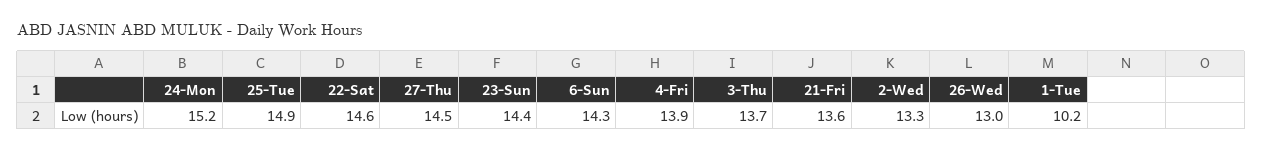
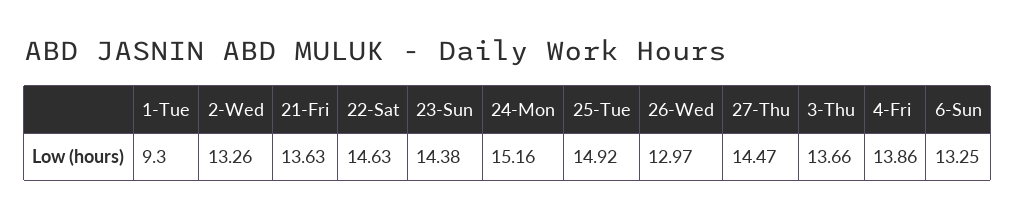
  {
    "24-Mon": 15.16,
    "25-Tue": 14.92,
    "22-Sat": 14.63,
    "27-Thu": 14.47,
    "23-Sun": 14.38,
-   "6-Sun": 14.3,
+   "6-Sun": 13.25,
    "4-Fri": 13.86,
    "3-Thu": 13.66,
    "21-Fri": 13.63,
    "2-Wed": 13.26,
    "26-Wed": 12.97,
-   "1-Tue": 10.2
+   "1-Tue": 9.3
  }

